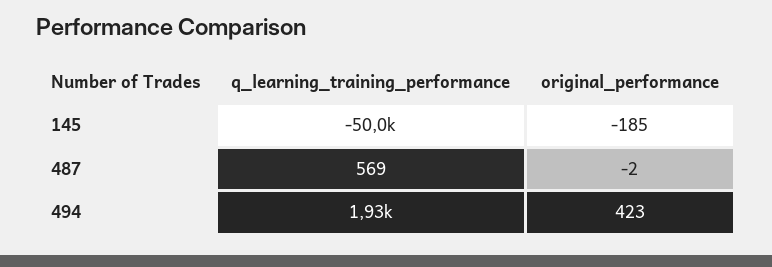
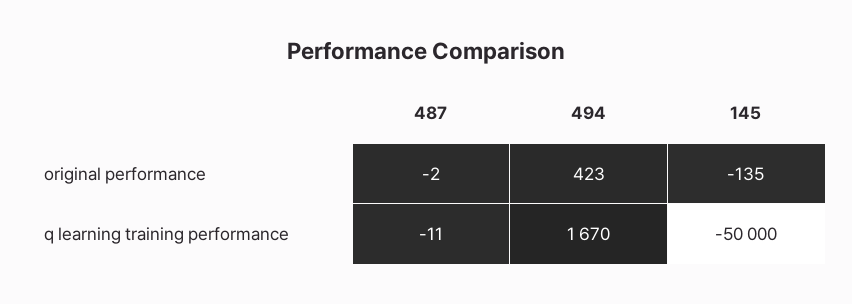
  {
    "q_learning_training_performance": {
      "145": -50000,
-     "487": 569,
+     "487": -11,
-     "494": 1930
+     "494": 1670
    },
    "original_performance": {
-     "145": -185,
+     "145": -135,
      "487": -2,
      "494": 423
    }
  }

